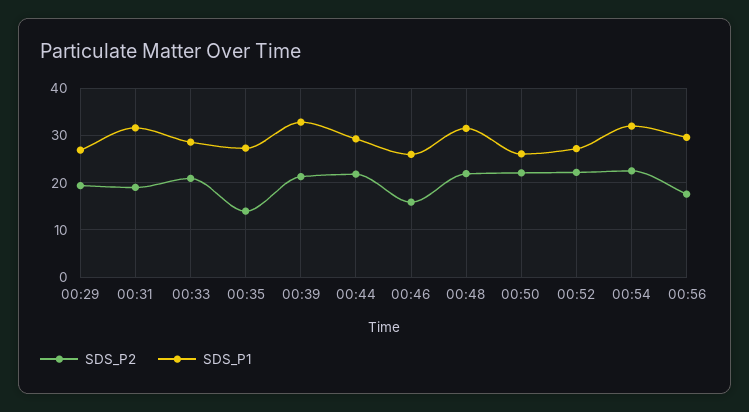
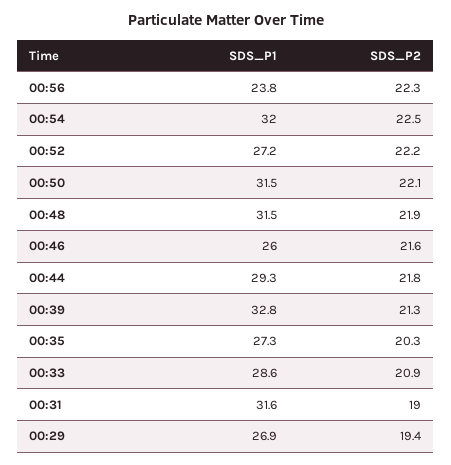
  {
    "SDS_P2": {
      "00:29": 19.4,
      "00:31": 19,
      "00:33": 20.9,
-     "00:35": 14,
+     "00:35": 20.3,
      "00:39": 21.3,
      "00:44": 21.8,
-     "00:46": 16,
+     "00:46": 21.6,
      "00:48": 21.9,
      "00:50": 22.1,
      "00:52": 22.2,
      "00:54": 22.5,
-     "00:56": 18
+     "00:56": 22.3
    },
    "SDS_P1": {
      "00:29": 26.9,
      "00:31": 31.6,
      "00:33": 28.6,
      "00:35": 27.3,
      "00:39": 32.8,
      "00:44": 29.3,
      "00:46": 26,
      "00:48": 31.5,
-     "00:50": 26,
+     "00:50": 31.5,
      "00:52": 27.2,
      "00:54": 32,
-     "00:56": 30
+     "00:56": 23.8
    }
  }

